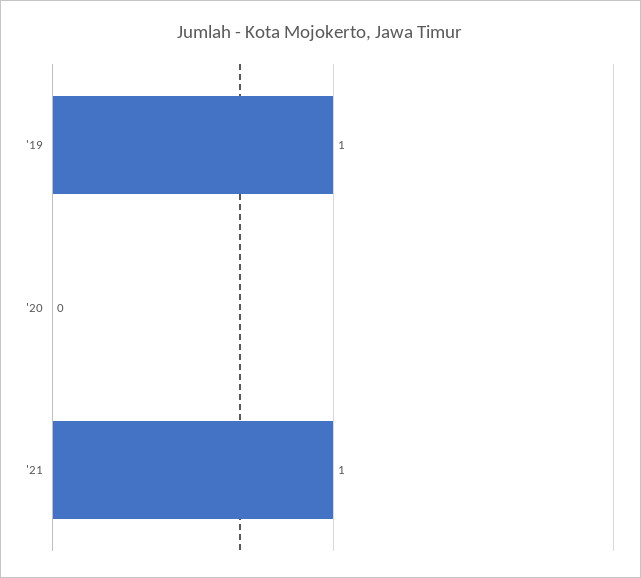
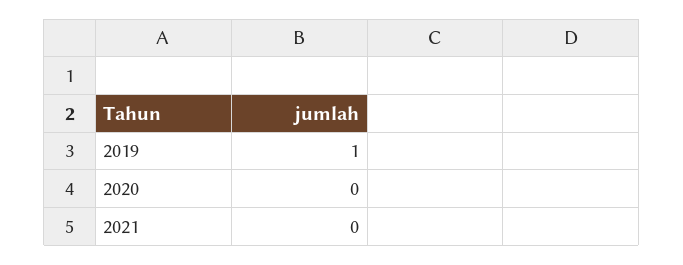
  {
    "'19": 1,
    "'20": 0,
-   "'21": 1
+   "'21": 0
  }

